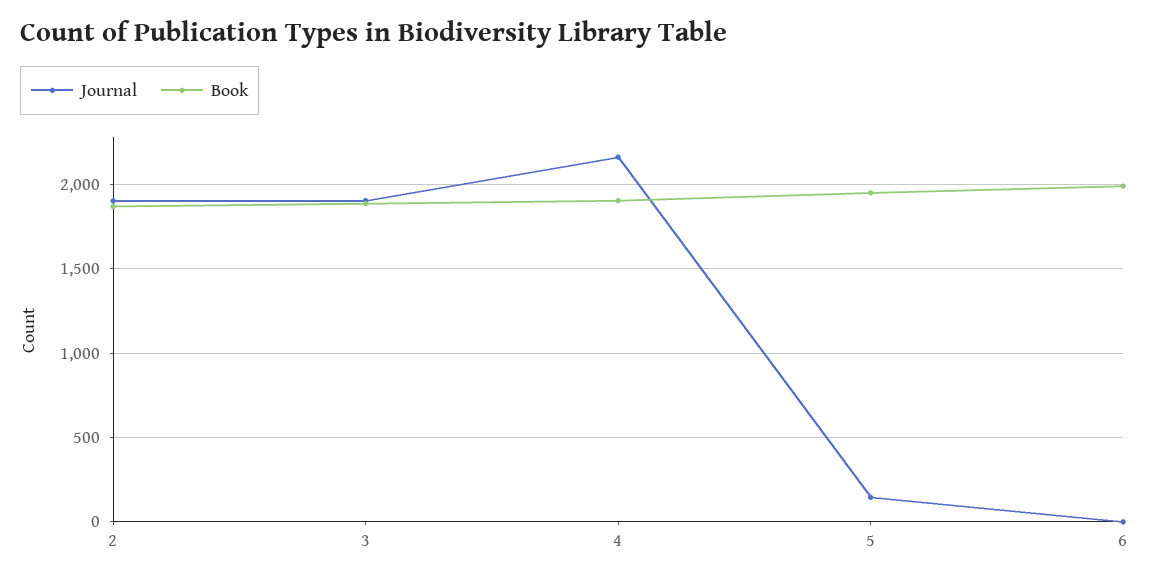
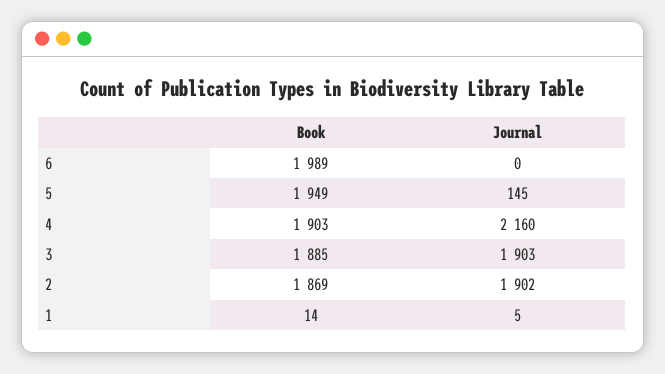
  {
    "Journal": {
      "2": 1902,
      "3": 1903,
      "4": 2160,
      "5": 145,
-     "6": 0
+     "6": 0,
+     "1": 5
    },
    "Book": {
      "2": 1869,
      "3": 1885,
      "4": 1903,
      "5": 1949,
-     "6": 1989
+     "6": 1989,
+     "1": 14
    }
  }

